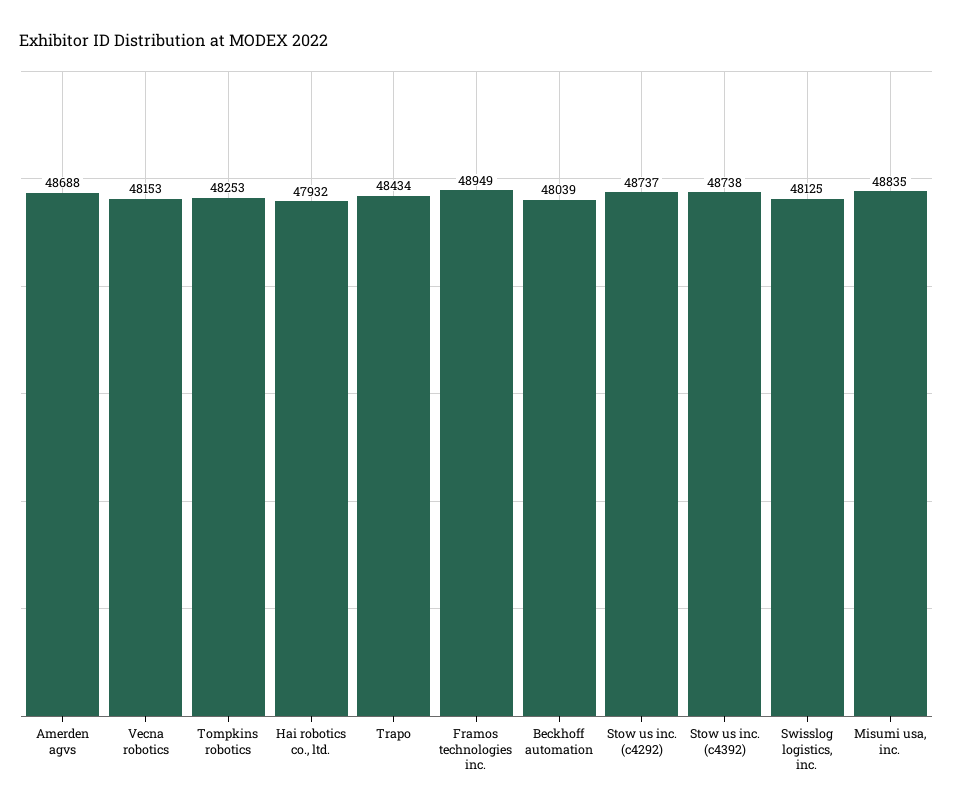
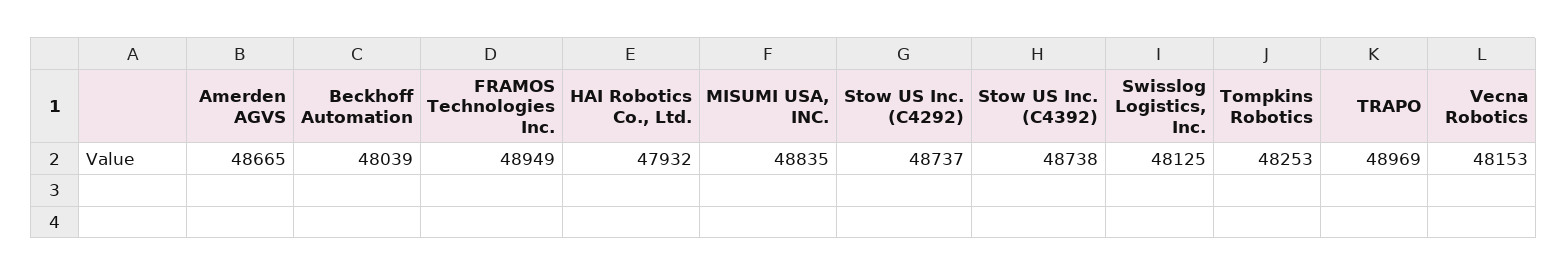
  {
-   "Amerden agvs": 48688,
+   "Amerden agvs": 48665,
    "Vecna robotics": 48153,
    "Tompkins robotics": 48253,
    "Hai robotics co., ltd.": 47932,
-   "Trapo": 48434,
+   "Trapo": 48969,
    "Framos technologies inc.": 48949,
    "Beckhoff automation": 48039,
    "Stow us inc. (c4292)": 48737,
    "Stow us inc. (c4392)": 48738,
    "Swisslog logistics, inc.": 48125,
    "Misumi usa, inc.": 48835
  }

